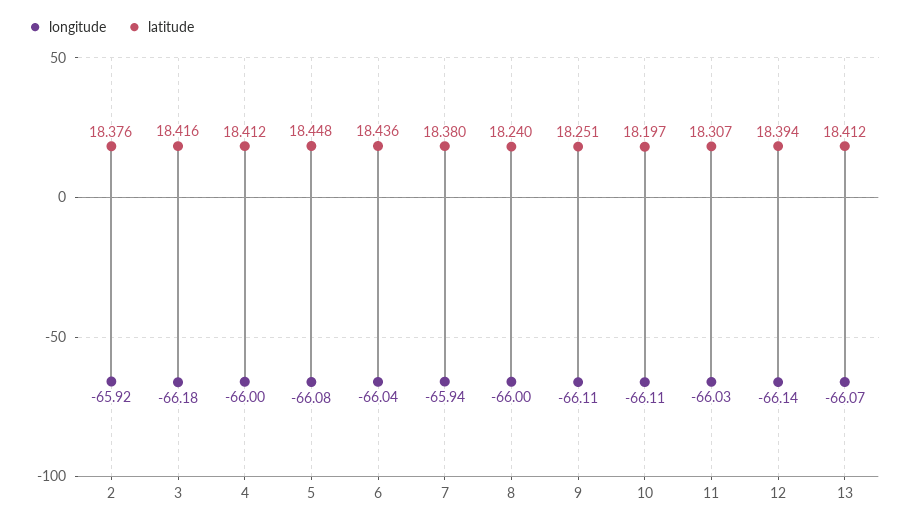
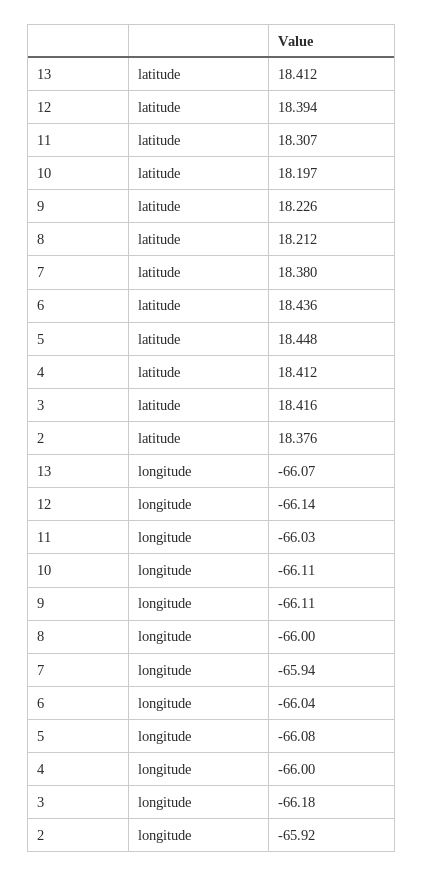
  {
    "longitude": {
      "2": -65.92,
      "3": -66.18,
      "4": -66,
      "5": -66.08,
      "6": -66.04,
      "7": -65.94,
      "8": -66,
      "9": -66.11,
      "10": -66.11,
      "11": -66.03,
      "12": -66.14,
      "13": -66.07
    },
    "latitude": {
      "2": 18.376,
      "3": 18.416,
      "4": 18.412,
      "5": 18.448,
      "6": 18.436,
      "7": 18.38,
-     "8": 18.24,
+     "8": 18.212,
-     "9": 18.251,
+     "9": 18.226,
      "10": 18.197,
      "11": 18.307,
      "12": 18.394,
      "13": 18.412
    }
  }

